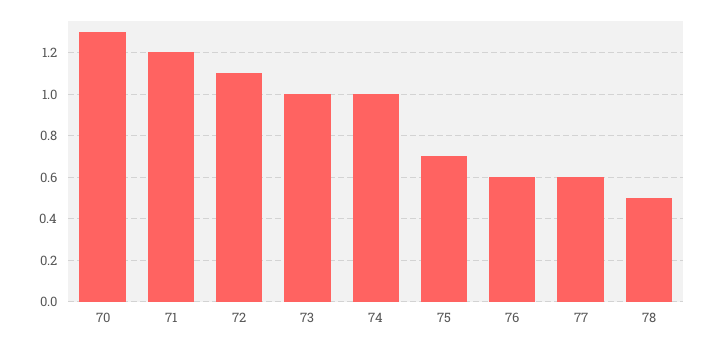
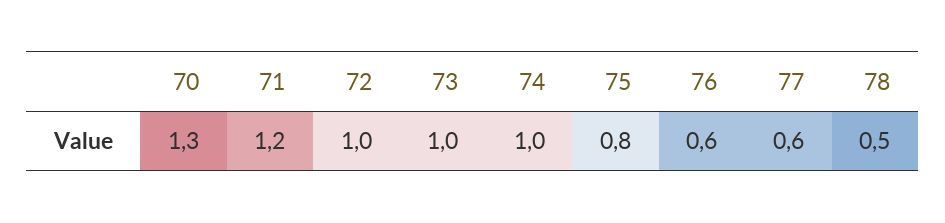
  {
    "70": 1.3,
    "71": 1.2,
-   "72": 1.1,
+   "72": 1,
    "73": 1,
    "74": 1,
-   "75": 0.7,
+   "75": 0.8,
    "76": 0.6,
    "77": 0.6,
    "78": 0.5
  }

